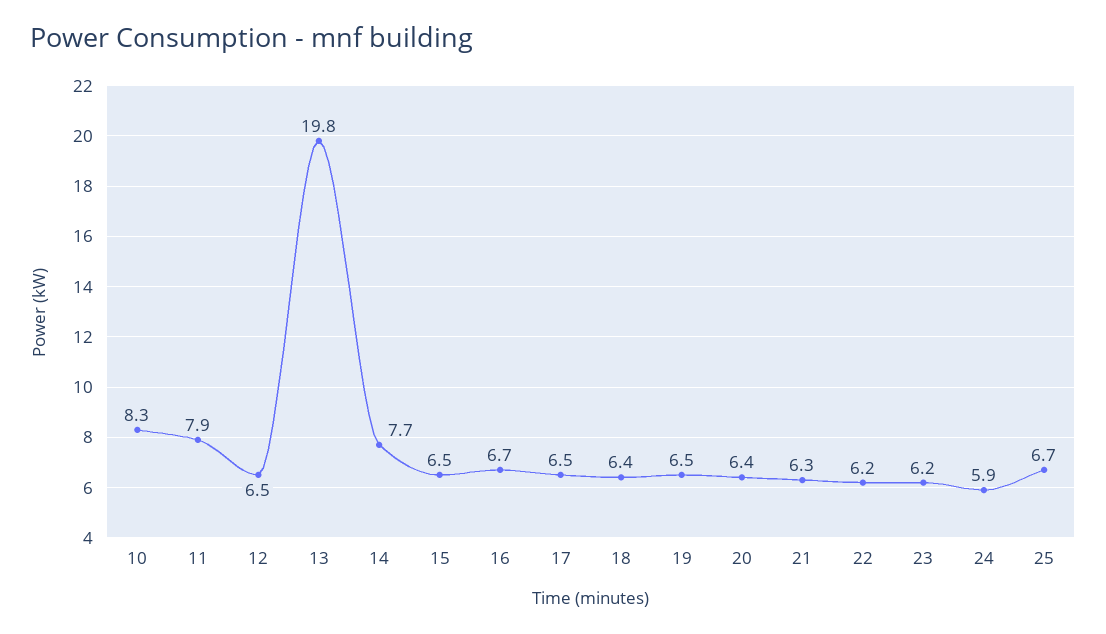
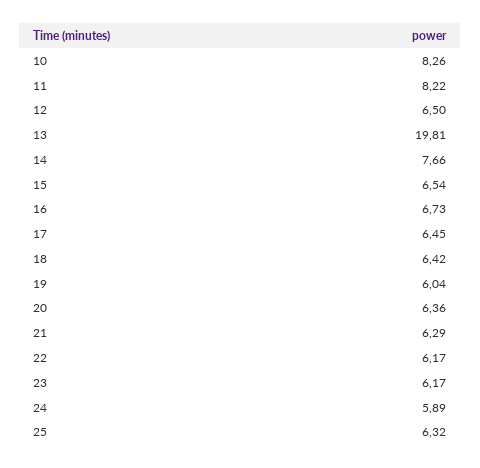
  {
    "10": 8.26,
-   "11": 7.9,
+   "11": 8.22,
    "12": 6.5,
    "13": 19.81,
    "14": 7.66,
    "15": 6.54,
    "16": 6.73,
    "17": 6.45,
    "18": 6.42,
-   "19": 6.5,
+   "19": 6.04,
    "20": 6.36,
    "21": 6.29,
    "22": 6.17,
    "23": 6.17,
    "24": 5.89,
-   "25": 6.7
+   "25": 6.32
  }

